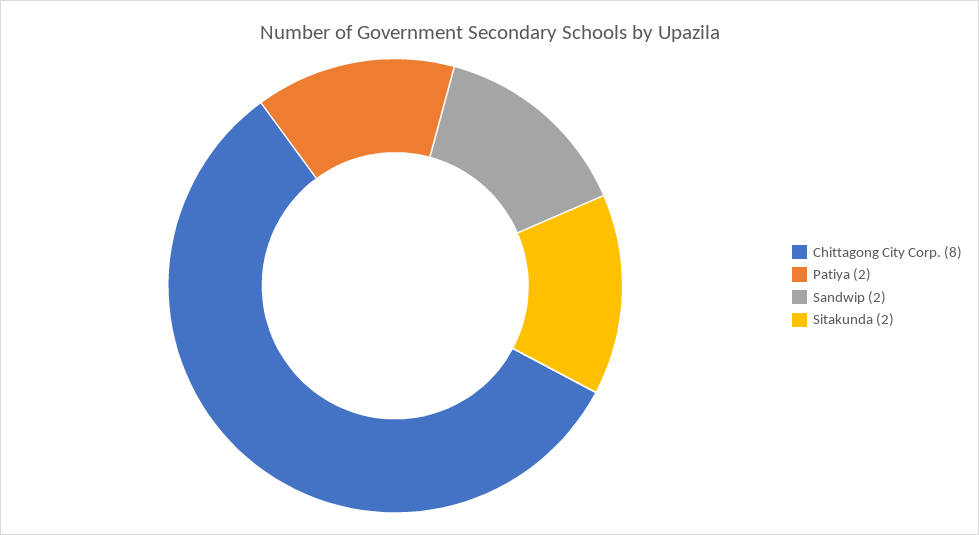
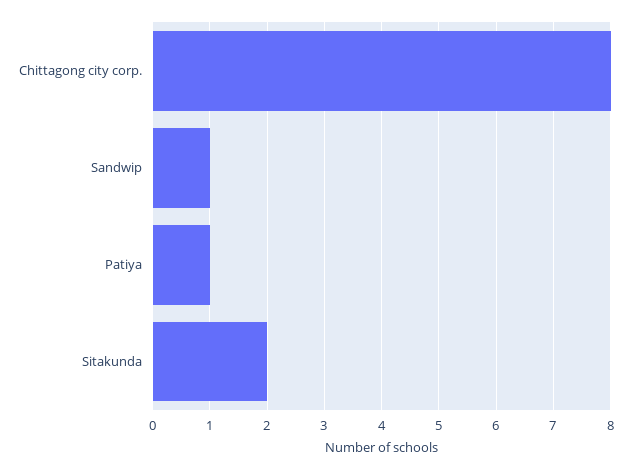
  {
    "Chittagong City Corp.": 8,
-   "Patiya": 2,
+   "Patiya": 1,
-   "Sandwip": 2,
+   "Sandwip": 1,
    "Sitakunda": 2
  }

